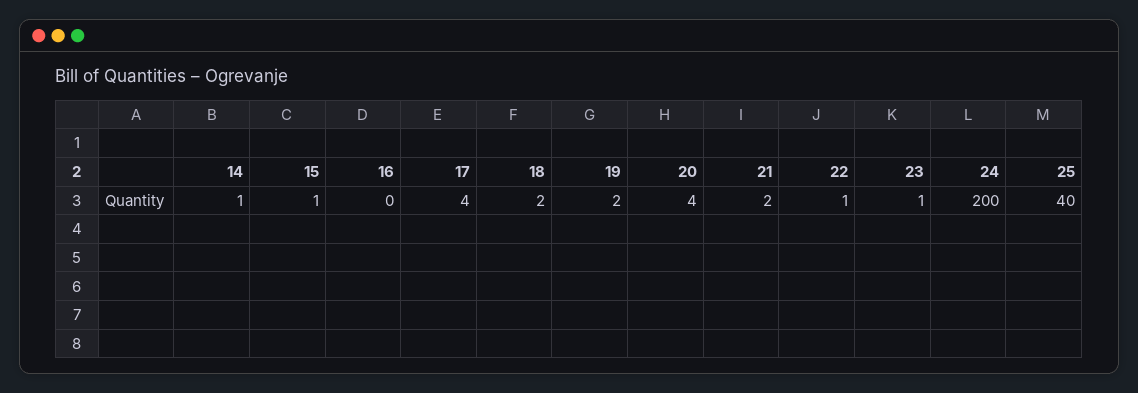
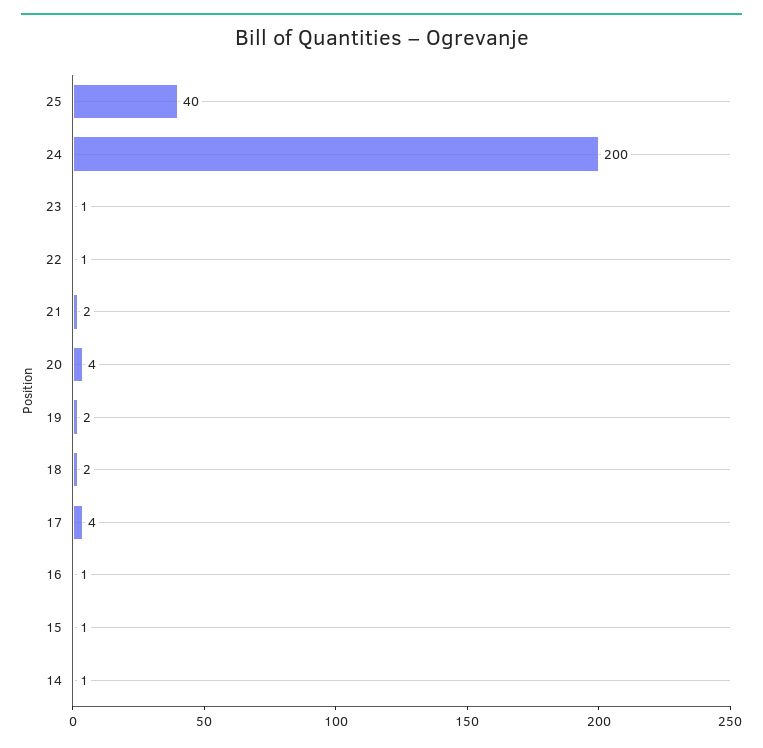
  {
    "14": 1,
    "15": 1,
-   "16": 0,
+   "16": 1,
    "17": 4,
    "18": 2,
    "19": 2,
    "20": 4,
    "21": 2,
    "22": 1,
    "23": 1,
    "24": 200,
    "25": 40
  }

